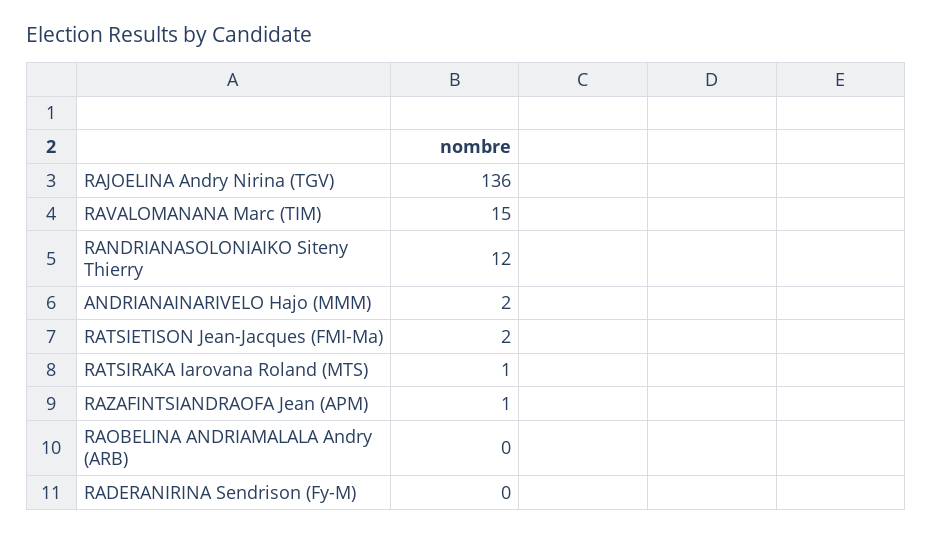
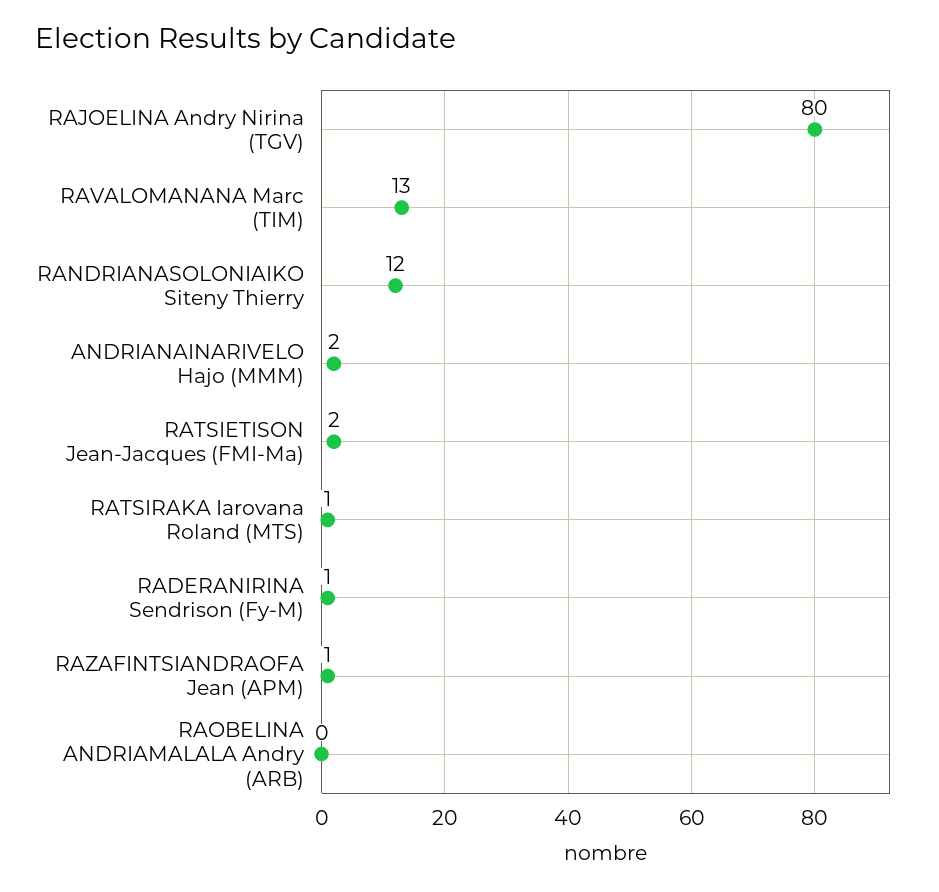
  {
-   "RAJOELINA Andry Nirina (TGV)": 136,
+   "RAJOELINA Andry Nirina (TGV)": 80,
-   "RAVALOMANANA Marc (TIM)": 15,
+   "RAVALOMANANA Marc (TIM)": 13,
    "RANDRIANASOLONIAIKO Siteny Thierry": 12,
    "ANDRIANAINARIVELO Hajo (MMM)": 2,
    "RATSIETISON Jean-Jacques (FMI-Ma)": 2,
    "RATSIRAKA Iarovana Roland (MTS)": 1,
    "RAZAFINTSIANDRAOFA Jean (APM)": 1,
    "RAOBELINA ANDRIAMALALA Andry (ARB)": 0,
-   "RADERANIRINA Sendrison (Fy-M)": 0
+   "RADERANIRINA Sendrison (Fy-M)": 1
  }

